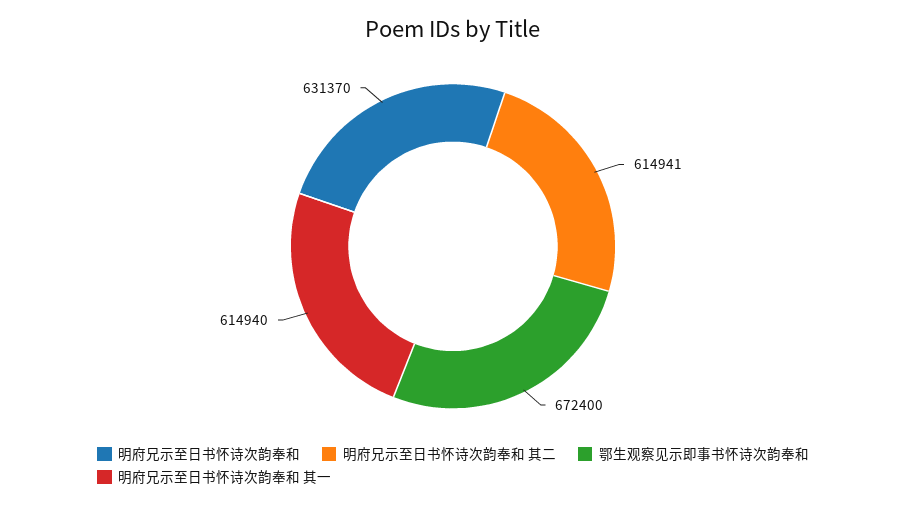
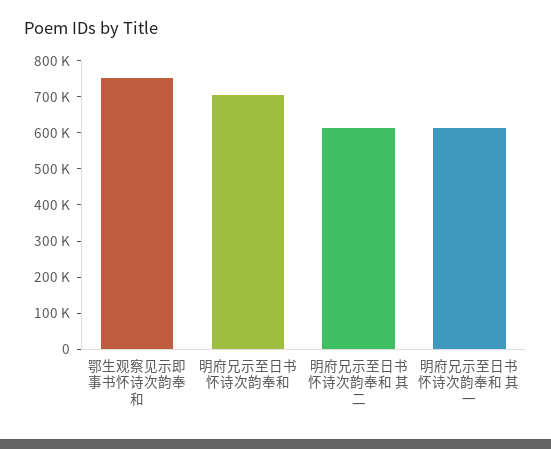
  {
-   "明府兄示至日书怀诗次韵奉和": 631370,
+   "明府兄示至日书怀诗次韵奉和": 700000,
    "明府兄示至日书怀诗次韵奉和 其二": 614941,
-   "鄂生观察见示即事书怀诗次韵奉和": 672400,
+   "鄂生观察见示即事书怀诗次韵奉和": 750000,
    "明府兄示至日书怀诗次韵奉和 其一": 614940
  }

